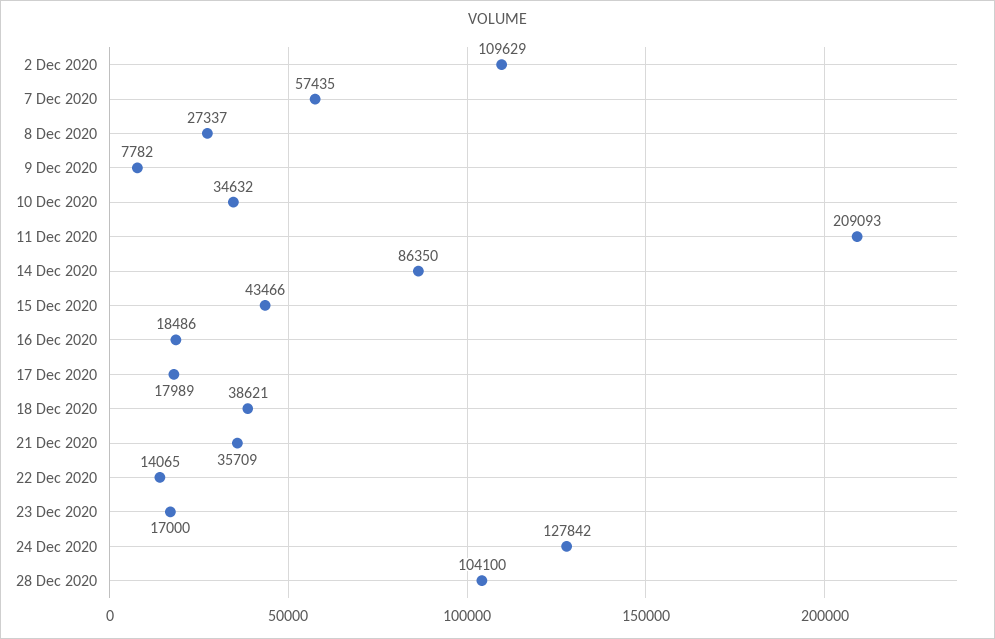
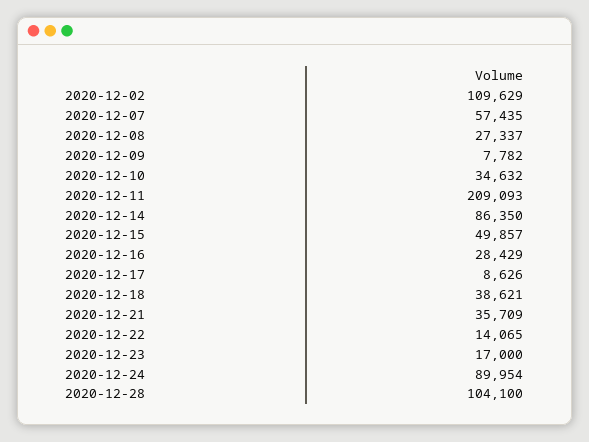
  {
    "2 Dec 2020": 109629,
    "7 Dec 2020": 57435,
    "8 Dec 2020": 27337,
    "9 Dec 2020": 7782,
    "10 Dec 2020": 34632,
    "11 Dec 2020": 209093,
    "14 Dec 2020": 86350,
-   "15 Dec 2020": 43466,
+   "15 Dec 2020": 49857,
-   "16 Dec 2020": 18486,
+   "16 Dec 2020": 28429,
-   "17 Dec 2020": 17989,
+   "17 Dec 2020": 8626,
    "18 Dec 2020": 38621,
    "21 Dec 2020": 35709,
    "22 Dec 2020": 14065,
    "23 Dec 2020": 17000,
-   "24 Dec 2020": 127842,
+   "24 Dec 2020": 89954,
    "28 Dec 2020": 104100
  }

